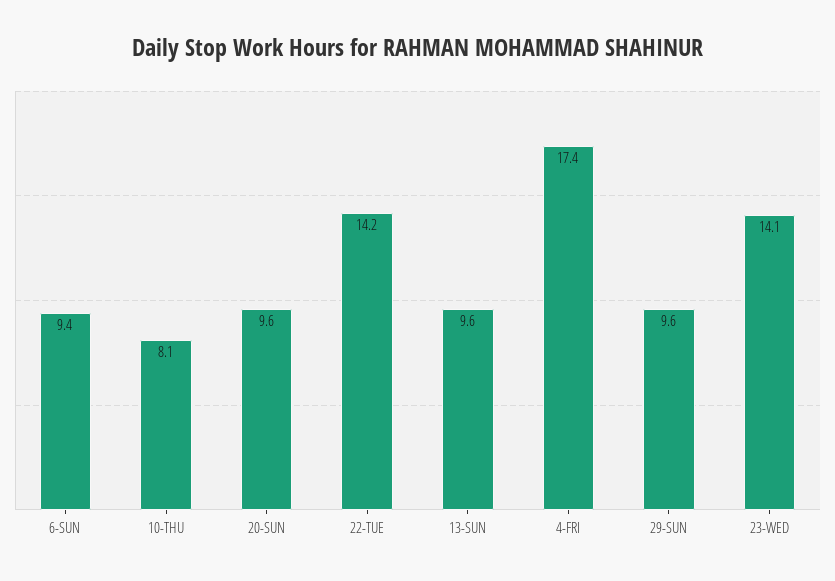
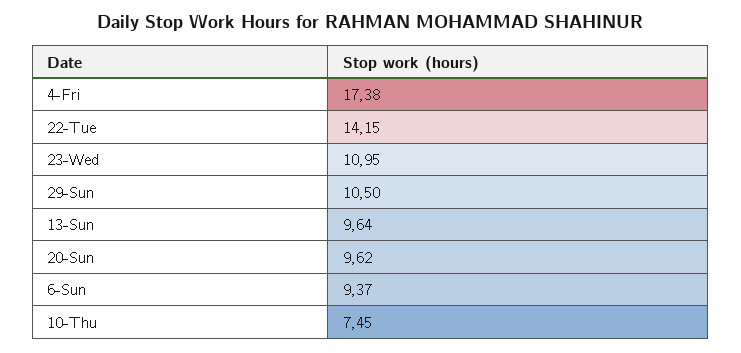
  {
    "6-SUN": 9.37,
-   "10-THU": 8.1,
+   "10-THU": 7.45,
    "20-SUN": 9.62,
    "22-TUE": 14.15,
    "13-SUN": 9.64,
    "4-FRI": 17.38,
-   "29-SUN": 9.6,
+   "29-SUN": 10.5,
-   "23-WED": 14.1
+   "23-WED": 10.95
  }

